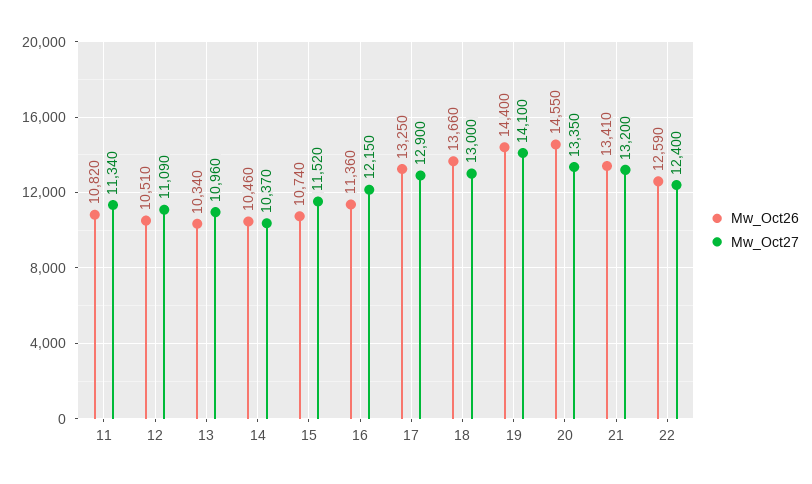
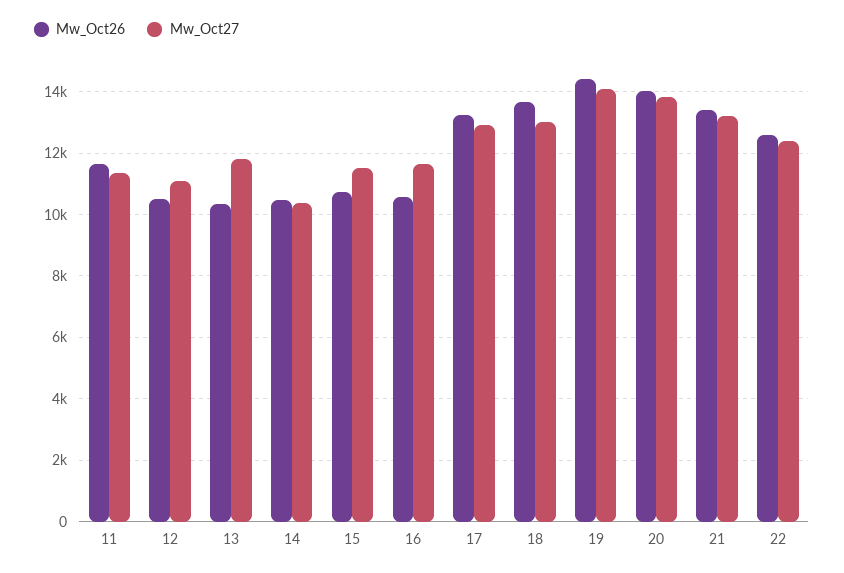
  {
    "Mw_Oct26": {
-     "11": 10820,
+     "11": 11600,
      "12": 10510,
      "13": 10340,
      "14": 10460,
      "15": 10740,
-     "16": 11360,
+     "16": 10600,
      "17": 13250,
      "18": 13660,
      "19": 14400,
-     "20": 14550,
+     "20": 14000,
      "21": 13410,
      "22": 12590
    },
    "Mw_Oct27": {
      "11": 11340,
      "12": 11090,
-     "13": 10960,
+     "13": 11800,
      "14": 10370,
      "15": 11520,
-     "16": 12150,
+     "16": 11600,
      "17": 12900,
      "18": 13000,
      "19": 14100,
-     "20": 13350,
+     "20": 13800,
      "21": 13200,
      "22": 12400
    }
  }

